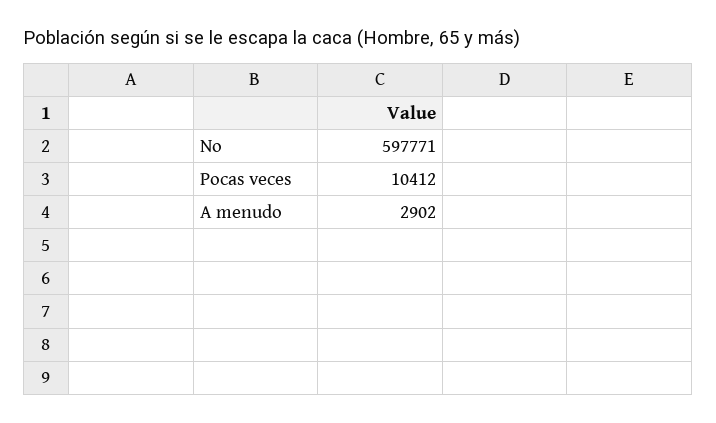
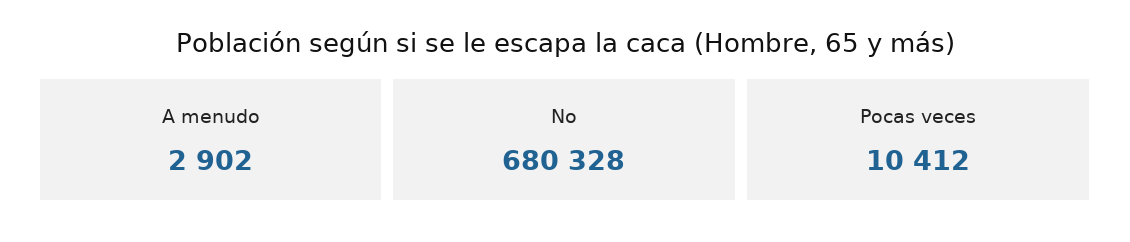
  {
-   "No": 597771,
+   "No": 680328,
    "Pocas veces": 10412,
    "A menudo": 2902
  }

